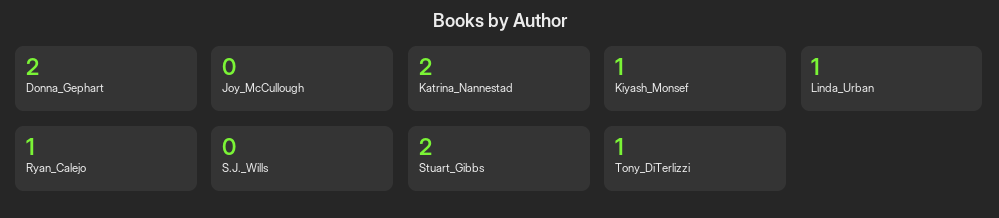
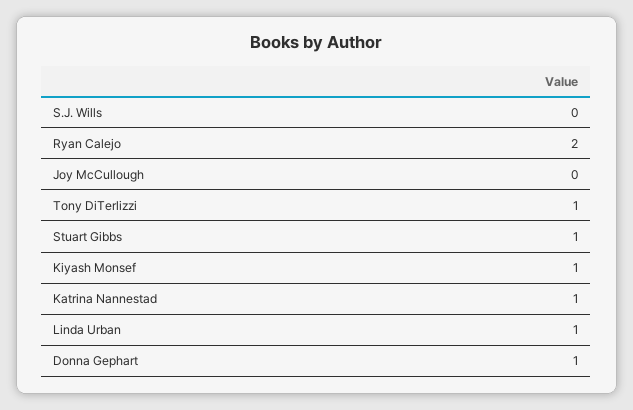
  {
-   "Donna_Gephart": 2,
+   "Donna_Gephart": 1,
    "Joy_McCullough": 0,
-   "Katrina_Nannestad": 2,
+   "Katrina_Nannestad": 1,
    "Kiyash_Monsef": 1,
    "Linda_Urban": 1,
-   "Ryan_Calejo": 1,
+   "Ryan_Calejo": 2,
    "S.J._Wills": 0,
-   "Stuart_Gibbs": 2,
+   "Stuart_Gibbs": 1,
    "Tony_DiTerlizzi": 1
  }

